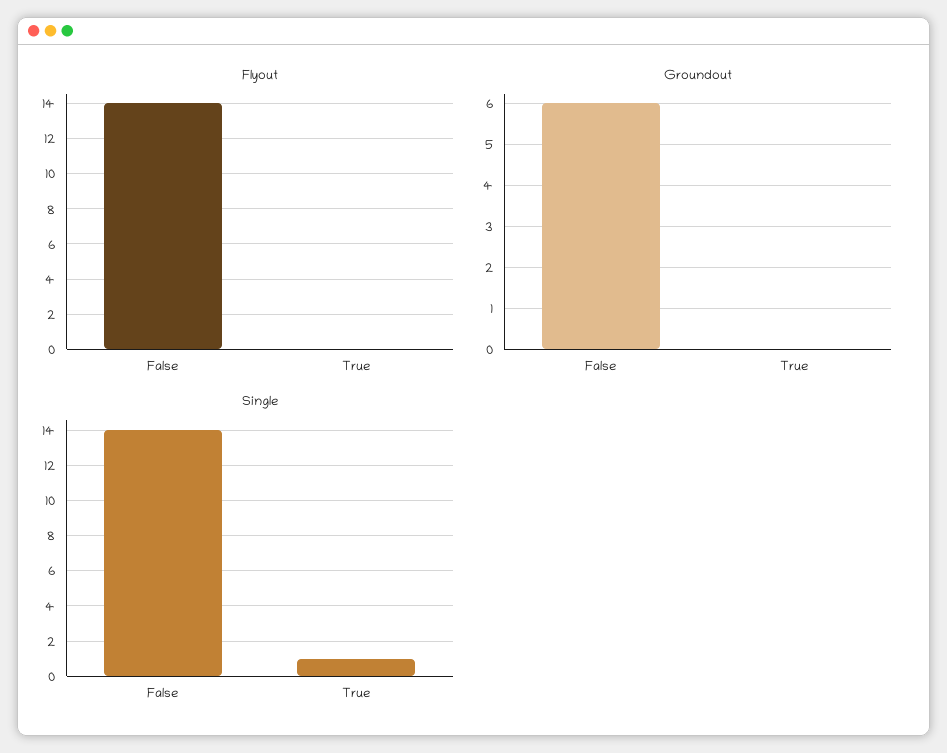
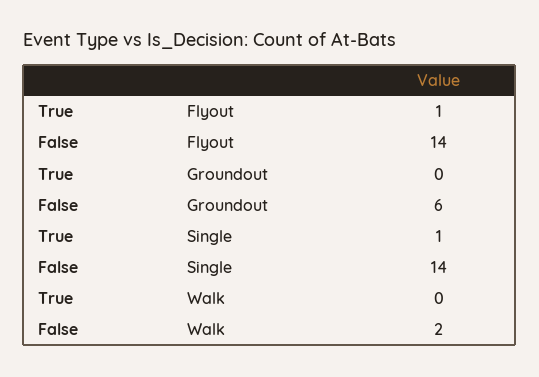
  {
    "Flyout": {
      "False": 14,
-     "True": 0
+     "True": 1
    },
    "Groundout": {
      "False": 6,
      "True": 0
    },
    "Single": {
      "False": 14,
      "True": 1
-   }
+   },
+   "Walk": {
+     "True": 0,
+     "False": 2
+   }
  }

